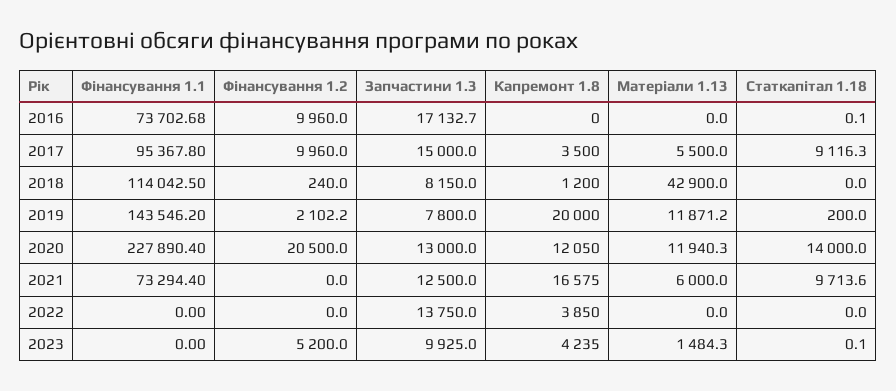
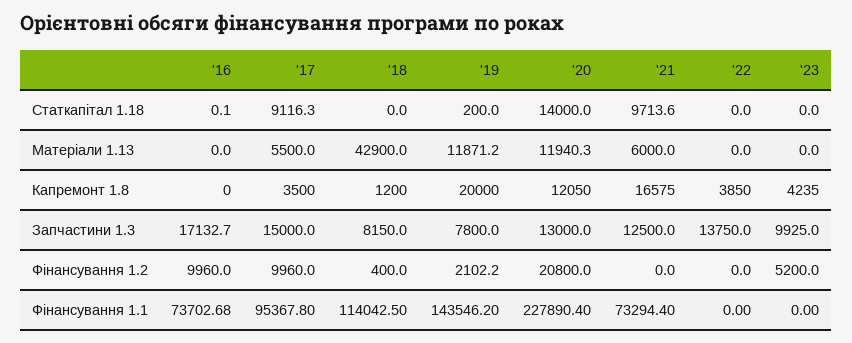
  {
    "Фінансування 1.1": {
      "2016": 73702.68,
      "2017": 95367.8,
      "2018": 114042.5,
      "2019": 143546.2,
      "2020": 227890.4,
      "2021": 73294.4,
      "2022": 0,
      "2023": 0
    },
    "Фінансування 1.2": {
      "2016": 9960,
      "2017": 9960,
-     "2018": 240,
+     "2018": 400,
      "2019": 2102.2,
-     "2020": 20500,
+     "2020": 20800,
      "2021": 0,
      "2022": 0,
      "2023": 5200
    },
    "Запчастини 1.3": {
      "2016": 17132.7,
      "2017": 15000,
      "2018": 8150,
      "2019": 7800,
      "2020": 13000,
      "2021": 12500,
      "2022": 13750,
      "2023": 9925
    },
    "Капремонт 1.8": {
      "2016": 0,
      "2017": 3500,
      "2018": 1200,
      "2019": 20000,
      "2020": 12050,
      "2021": 16575,
      "2022": 3850,
      "2023": 4235
    },
    "Матеріали 1.13": {
      "2016": 0,
      "2017": 5500,
      "2018": 42900,
      "2019": 11871.2,
      "2020": 11940.3,
      "2021": 6000,
      "2022": 0,
-     "2023": 1484.3
+     "2023": 0
    },
    "Статкапітал 1.18": {
      "2016": 0.1,
      "2017": 9116.3,
      "2018": 0,
      "2019": 200,
      "2020": 14000,
      "2021": 9713.6,
      "2022": 0,
-     "2023": 0.1
+     "2023": 0
    }
  }

